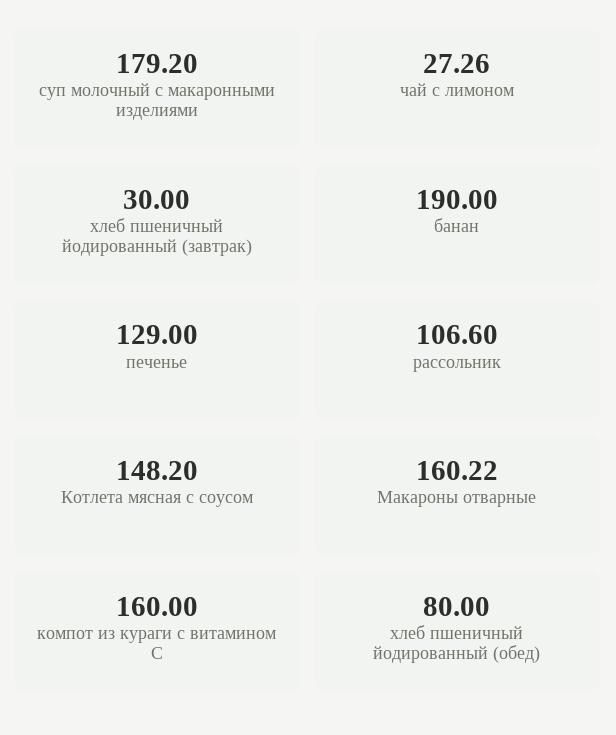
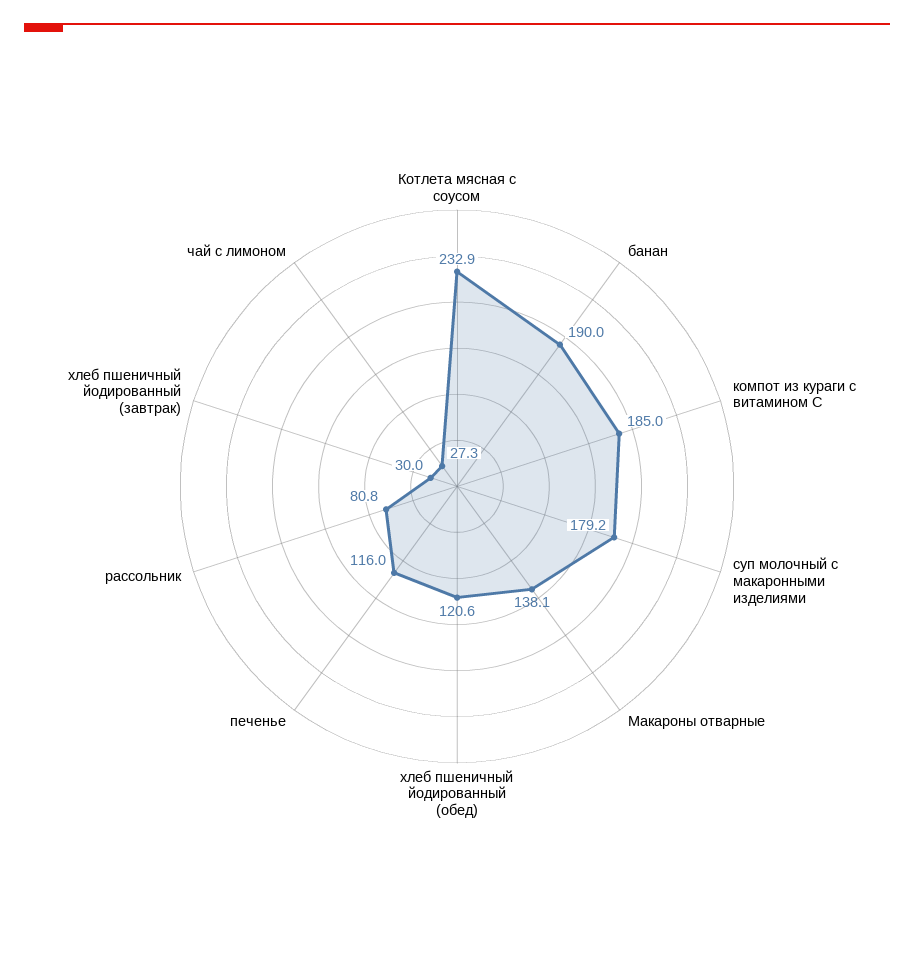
  {
    "суп молочный с макаронными изделиями": 179.2,
    "чай с лимоном": 27.26,
    "хлеб пшеничный йодированный (завтрак)": 30,
    "банан": 190,
-   "печенье": 129,
+   "печенье": 116,
-   "рассольник": 106.6,
+   "рассольник": 80.8,
-   "Котлета мясная с соусом": 148.2,
+   "Котлета мясная с соусом": 232.9,
-   "Макароны отварные": 160.22,
+   "Макароны отварные": 138.1,
-   "компот из кураги с витамином С": 160,
+   "компот из кураги с витамином С": 185,
-   "хлеб пшеничный йодированный (обед)": 80
+   "хлеб пшеничный йодированный (обед)": 120.6
  }

